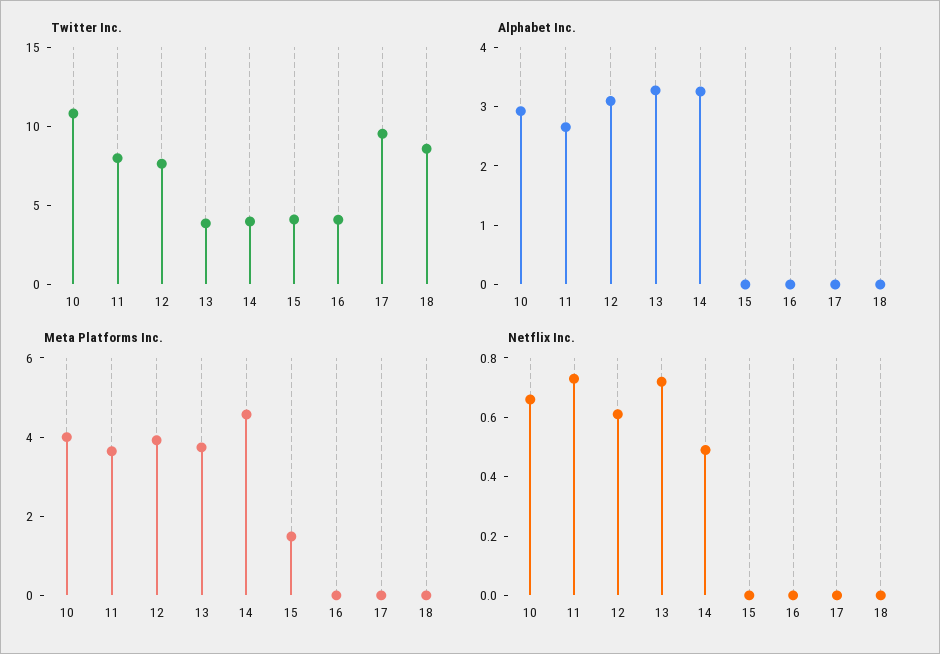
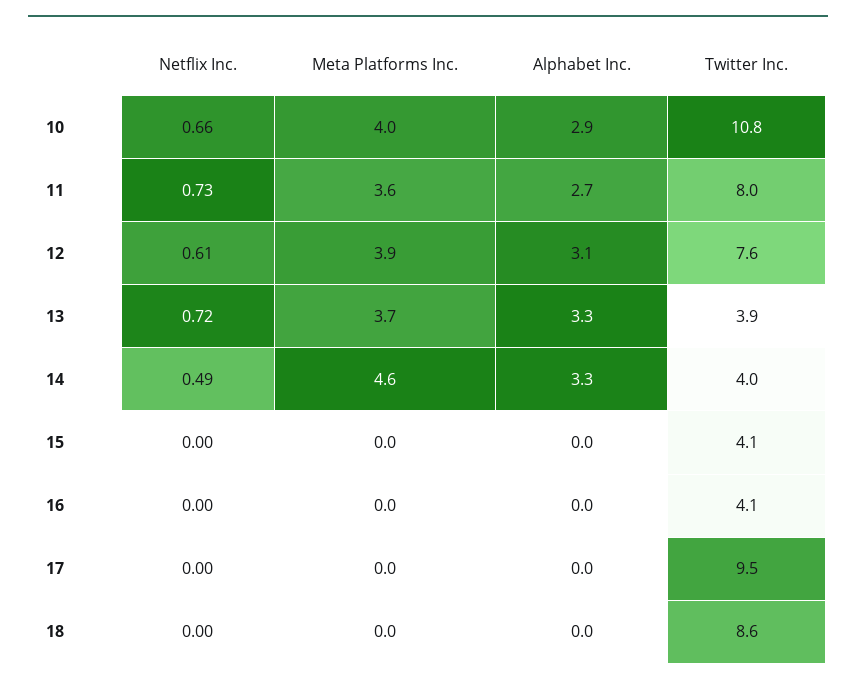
  {
    "Twitter Inc.": {
      "10": 10.8,
      "11": 8,
      "12": 7.6,
      "13": 3.9,
      "14": 4,
      "15": 4.1,
      "16": 4.1,
      "17": 9.5,
      "18": 8.6
    },
    "Alphabet Inc.": {
      "10": 2.9,
      "11": 2.7,
      "12": 3.1,
      "13": 3.3,
      "14": 3.3,
      "15": 0,
      "16": 0,
      "17": 0,
      "18": 0
    },
    "Meta Platforms Inc.": {
      "10": 4,
      "11": 3.6,
      "12": 3.9,
      "13": 3.7,
      "14": 4.6,
-     "15": 1.5,
+     "15": 0,
      "16": 0,
      "17": 0,
      "18": 0
    },
    "Netflix Inc.": {
      "10": 0.66,
      "11": 0.73,
      "12": 0.61,
      "13": 0.72,
      "14": 0.49,
      "15": 0,
      "16": 0,
      "17": 0,
      "18": 0
    }
  }

